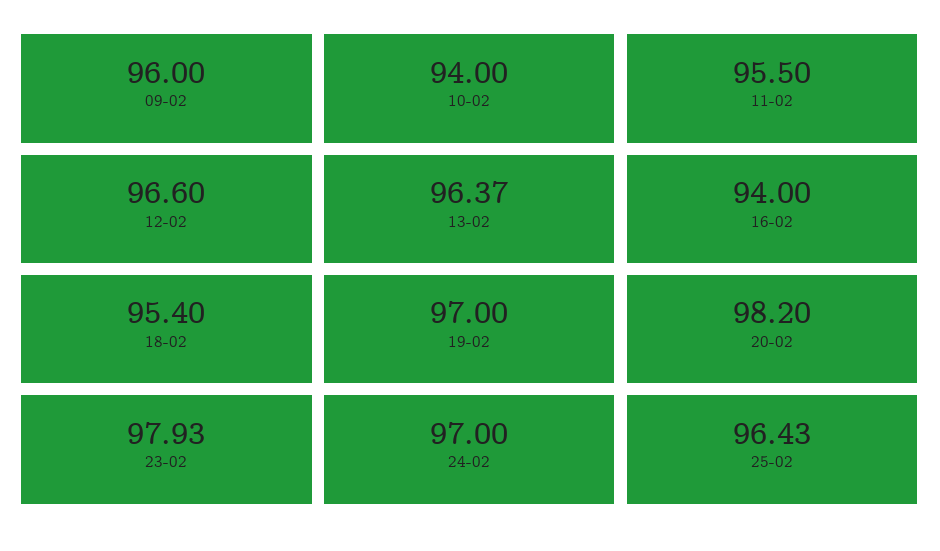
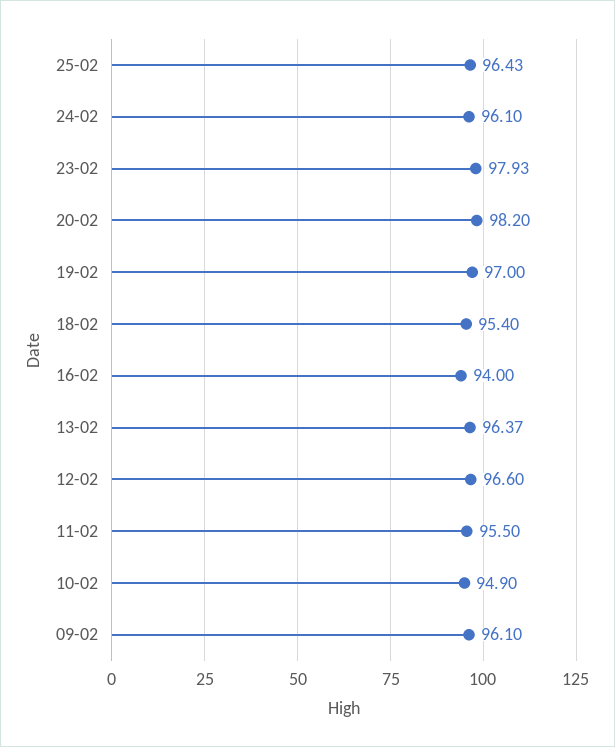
  {
-   "09-02": 96,
+   "09-02": 96.1,
-   "10-02": 94,
+   "10-02": 94.9,
    "11-02": 95.5,
    "12-02": 96.6,
    "13-02": 96.37,
    "16-02": 94,
    "18-02": 95.4,
    "19-02": 97,
    "20-02": 98.2,
    "23-02": 97.93,
-   "24-02": 97,
+   "24-02": 96.1,
    "25-02": 96.43
  }

